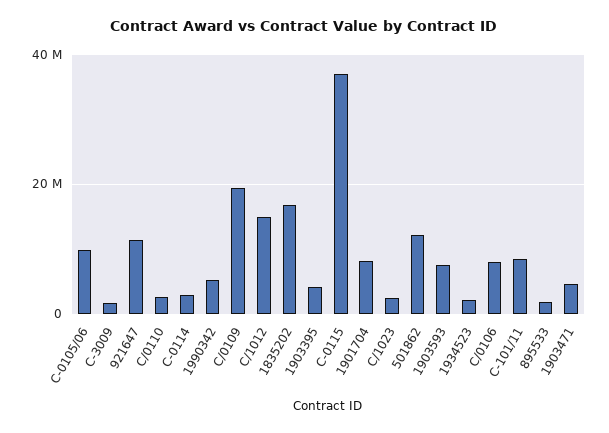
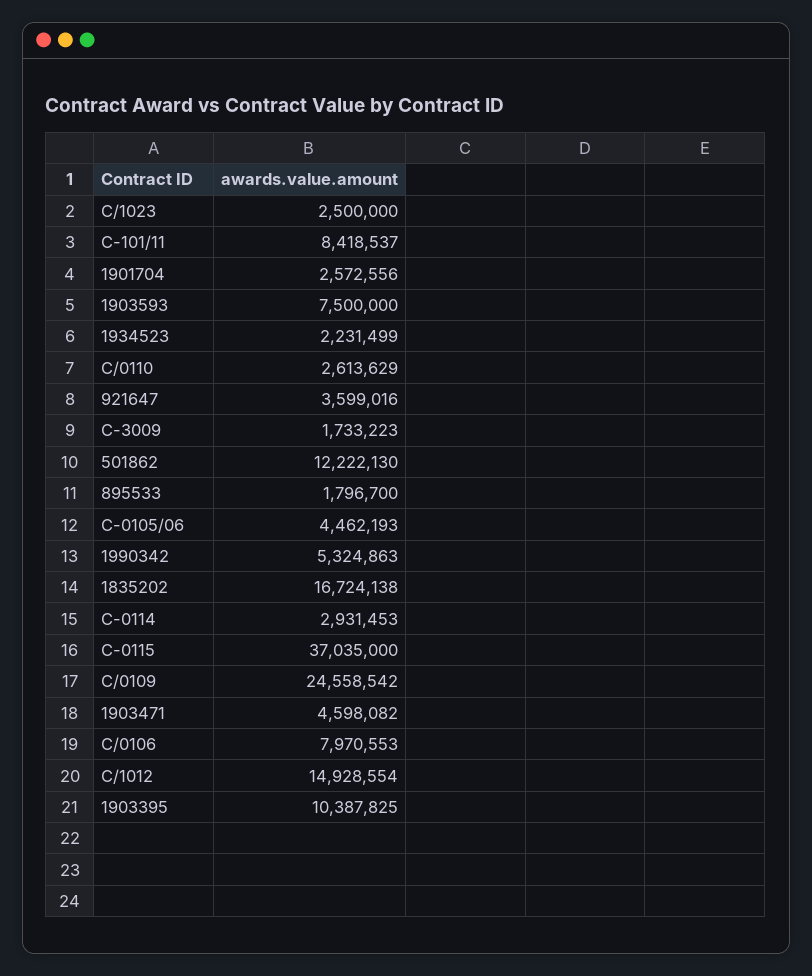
  {
-   "C-0105/06": 10000000,
+   "C-0105/06": 4462193,
    "C-3009": 1733223,
-   "921647": 12000000,
+   "921647": 3599016,
    "C/0110": 2613629,
    "C-0114": 2931453,
    "1990342": 5324863,
-   "C/0109": 20000000,
+   "C/0109": 24558542,
    "C/1012": 14928554,
    "1835202": 16724138,
-   "1903395": 4000000,
+   "1903395": 10387825,
    "C-0115": 37035000,
-   "1901704": 8000000,
+   "1901704": 2572556,
    "C/1023": 2500000,
    "501862": 12222130,
    "1903593": 7500000,
    "1934523": 2231499,
    "C/0106": 7970553,
    "C-101/11": 8418537,
    "895533": 1796700,
    "1903471": 4598082
  }

